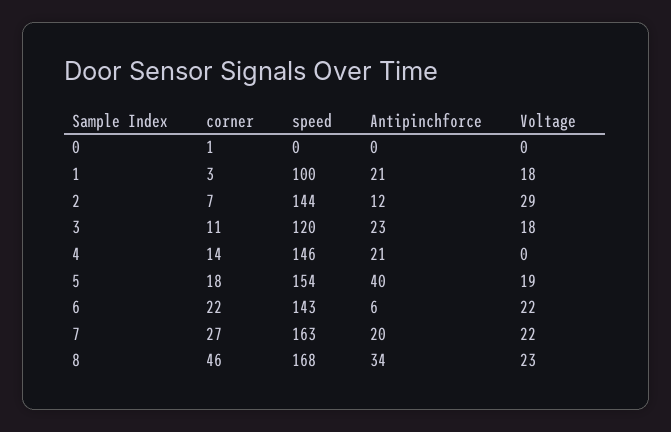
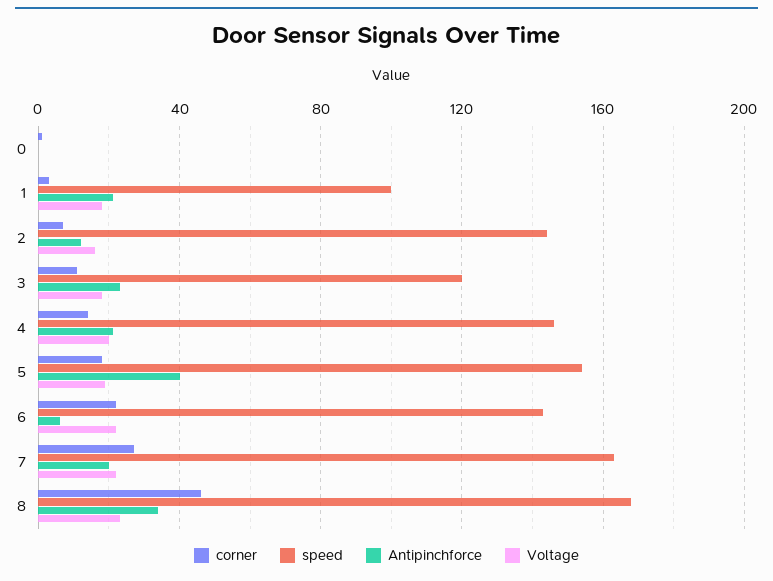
  {
    "corner": {
      "0": 1,
      "1": 3,
      "2": 7,
      "3": 11,
      "4": 14,
      "5": 18,
      "6": 22,
      "7": 27,
      "8": 46
    },
    "speed": {
      "0": 0,
      "1": 100,
      "2": 144,
      "3": 120,
      "4": 146,
      "5": 154,
      "6": 143,
      "7": 163,
      "8": 168
    },
    "Antipinchforce": {
      "0": 0,
      "1": 21,
      "2": 12,
      "3": 23,
      "4": 21,
      "5": 40,
      "6": 6,
      "7": 20,
      "8": 34
    },
    "Voltage": {
      "0": 0,
      "1": 18,
-     "2": 29,
+     "2": 15,
      "3": 18,
-     "4": 0,
+     "4": 20,
      "5": 19,
      "6": 22,
      "7": 22,
      "8": 23
    }
  }

